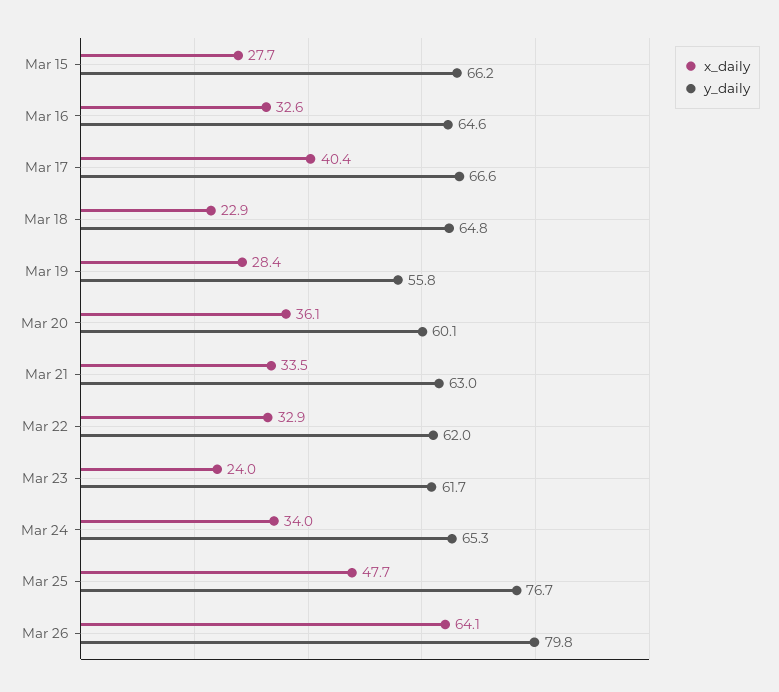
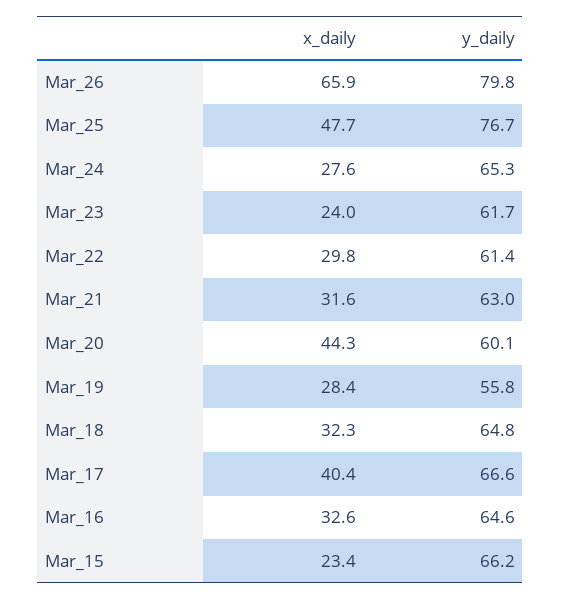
  {
    "x_daily": {
-     "Mar 15": 27.7,
+     "Mar 15": 23.4,
      "Mar 16": 32.6,
      "Mar 17": 40.4,
-     "Mar 18": 22.9,
+     "Mar 18": 32.3,
      "Mar 19": 28.4,
-     "Mar 20": 36.1,
+     "Mar 20": 44.3,
-     "Mar 21": 33.5,
+     "Mar 21": 31.6,
-     "Mar 22": 32.9,
+     "Mar 22": 29.8,
      "Mar 23": 24,
-     "Mar 24": 34,
+     "Mar 24": 27.6,
      "Mar 25": 47.7,
-     "Mar 26": 64.1
+     "Mar 26": 65.9
    },
    "y_daily": {
      "Mar 15": 66.2,
      "Mar 16": 64.6,
      "Mar 17": 66.6,
      "Mar 18": 64.8,
      "Mar 19": 55.8,
      "Mar 20": 60.1,
      "Mar 21": 63,
-     "Mar 22": 62,
+     "Mar 22": 61.4,
      "Mar 23": 61.7,
      "Mar 24": 65.3,
      "Mar 25": 76.7,
      "Mar 26": 79.8
    }
  }

